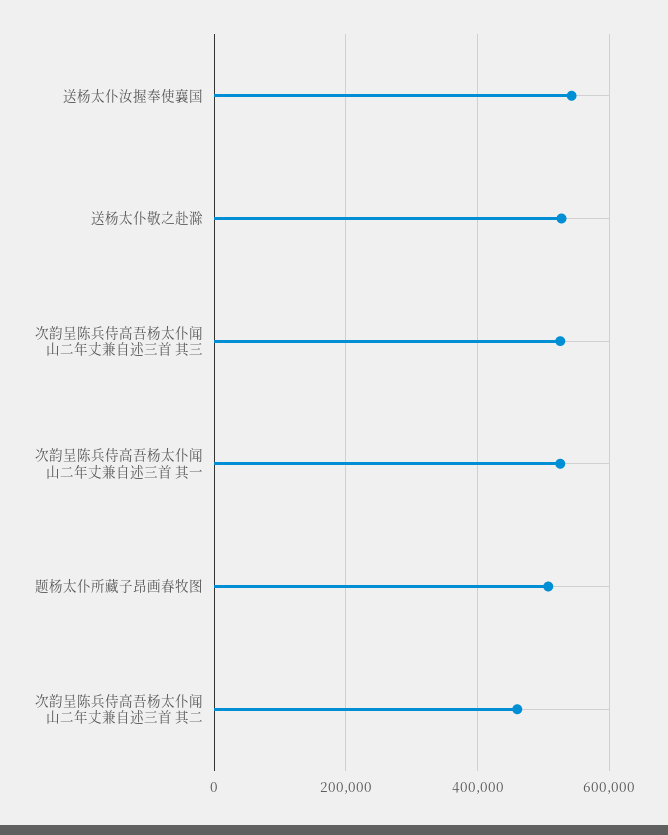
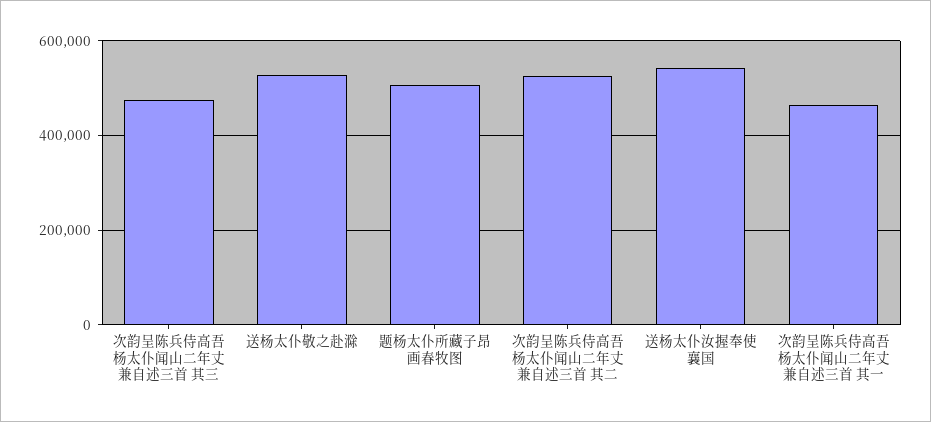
  {
    "送杨太仆汝握奉使襄国": 540000,
    "送杨太仆敬之赴滁": 520000,
-   "次韵呈陈兵侍高吾杨太仆闻山二年丈兼自述三首 其三": 520000,
+   "次韵呈陈兵侍高吾杨太仆闻山二年丈兼自述三首 其三": 480000,
-   "次韵呈陈兵侍高吾杨太仆闻山二年丈兼自述三首 其一": 520000,
+   "次韵呈陈兵侍高吾杨太仆闻山二年丈兼自述三首 其一": 460000,
    "题杨太仆所藏子昂画春牧图": 500000,
-   "次韵呈陈兵侍高吾杨太仆闻山二年丈兼自述三首 其二": 460000
+   "次韵呈陈兵侍高吾杨太仆闻山二年丈兼自述三首 其二": 520000
  }

